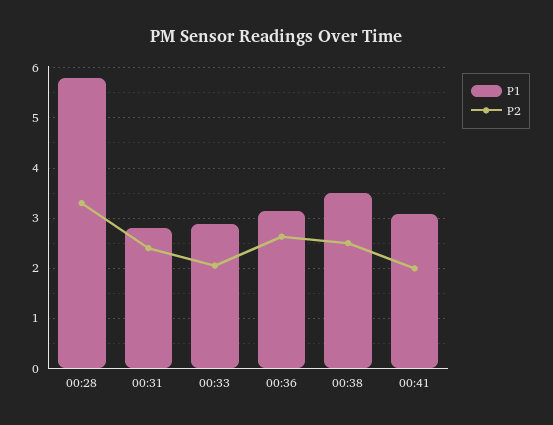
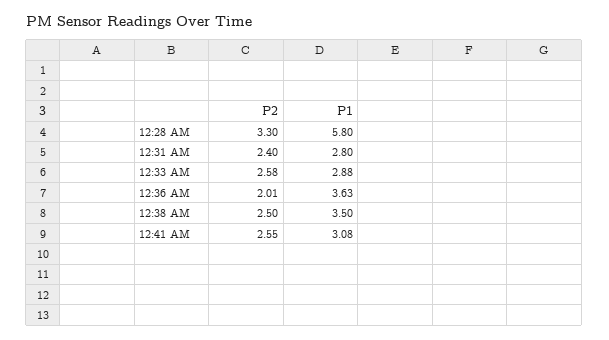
  {
    "P1": {
      "00:28": 5.8,
      "00:31": 2.8,
      "00:33": 2.88,
-     "00:36": 3.2,
+     "00:36": 3.63,
      "00:38": 3.5,
      "00:41": 3.08
    },
    "P2": {
      "00:28": 3.3,
      "00:31": 2.4,
-     "00:33": 2,
+     "00:33": 2.58,
-     "00:36": 2.6,
+     "00:36": 2.01,
      "00:38": 2.5,
-     "00:41": 2
+     "00:41": 2.55
    }
  }

